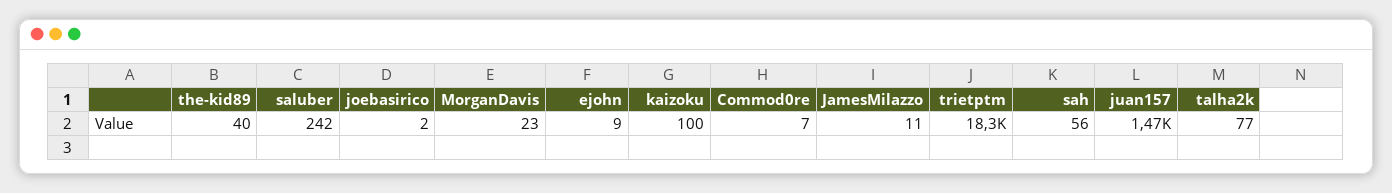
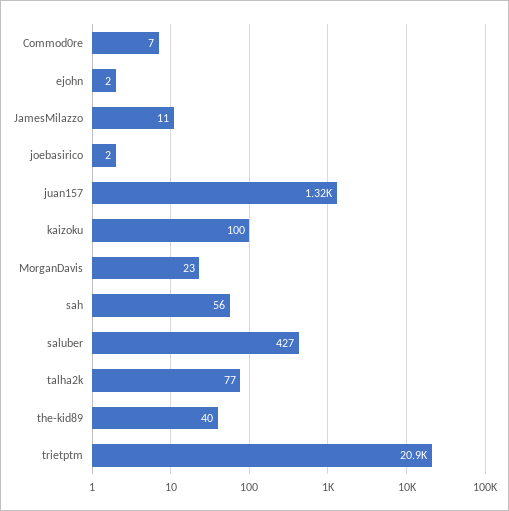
  {
    "the-kid89": 40,
-   "saluber": 242,
+   "saluber": 427,
    "joebasirico": 2,
    "MorganDavis": 23,
-   "ejohn": 9,
+   "ejohn": 2,
    "kaizoku": 100,
    "Commod0re": 7,
    "JamesMilazzo": 11,
-   "trietptm": 18300,
+   "trietptm": 20900,
    "sah": 56,
-   "juan157": 1470,
+   "juan157": 1320,
    "talha2k": 77
  }

